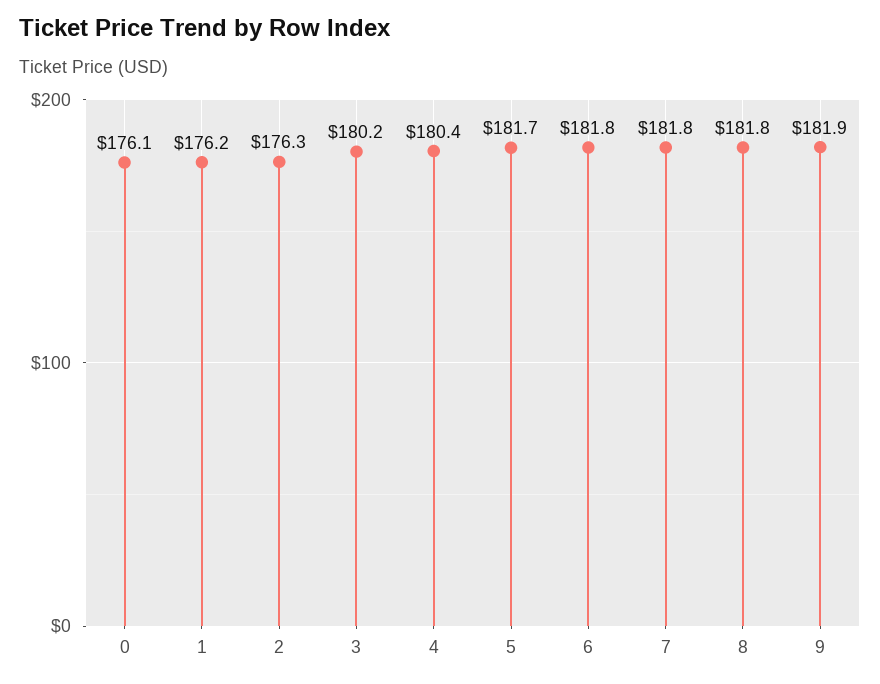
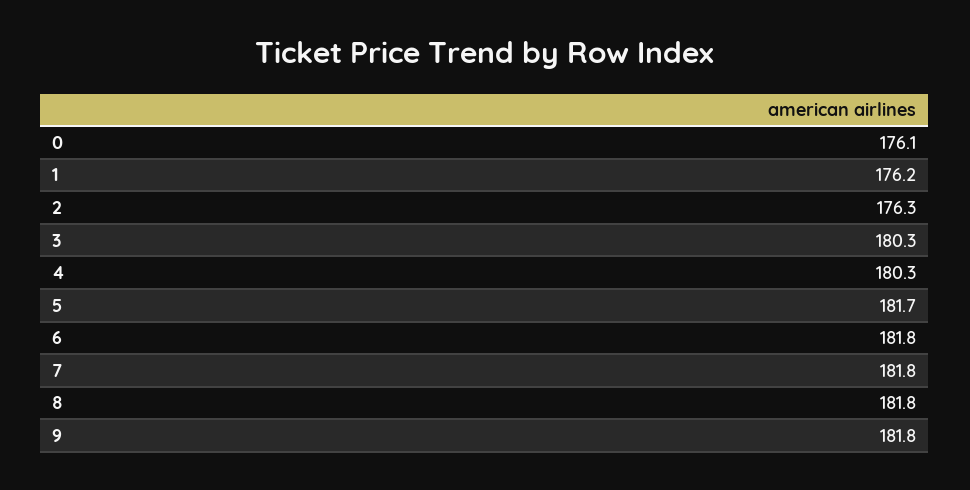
  {
    "0": 176.1,
    "1": 176.2,
    "2": 176.3,
-   "3": 180.2,
+   "3": 180.3,
-   "4": 180.4,
+   "4": 180.3,
    "5": 181.7,
    "6": 181.8,
    "7": 181.8,
    "8": 181.8,
-   "9": 181.9
+   "9": 181.8
  }

